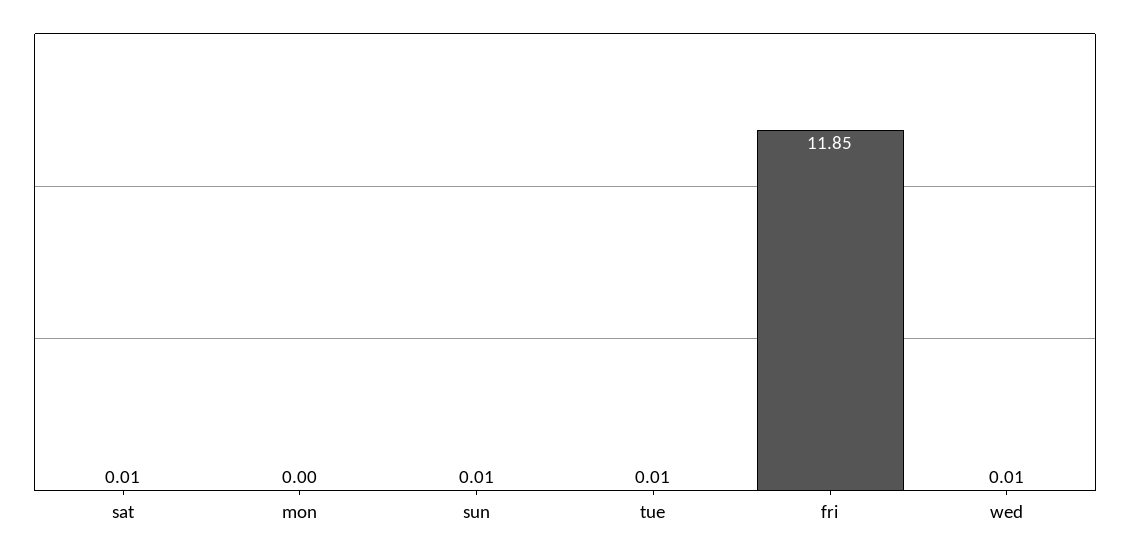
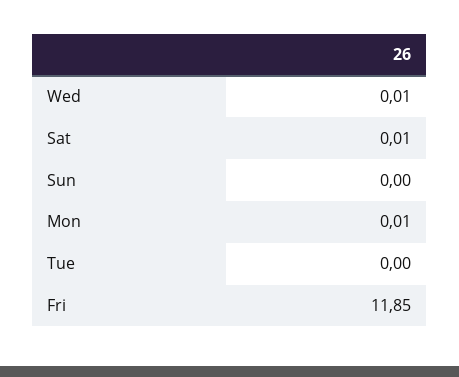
  {
    "sat": 0.01,
-   "mon": 0,
+   "mon": 0.01,
-   "sun": 0.01,
+   "sun": 0,
-   "tue": 0.01,
+   "tue": 0,
    "fri": 11.85,
    "wed": 0.01
  }

